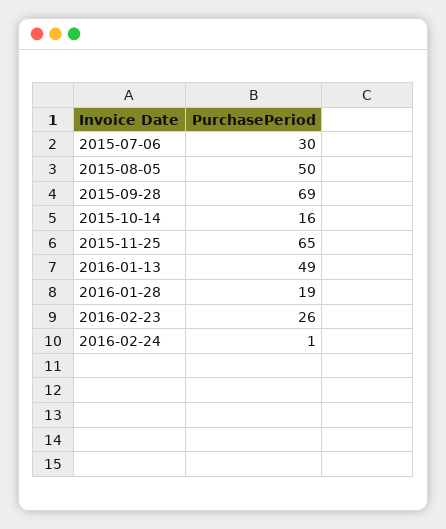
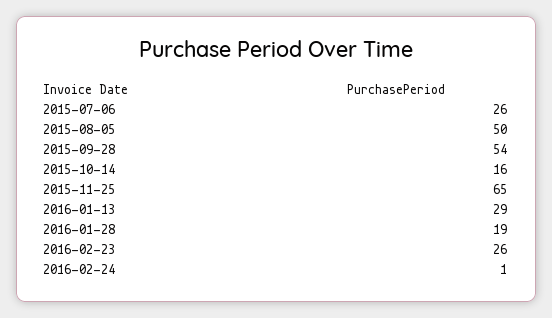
  {
-   "2015-07-06": 30,
+   "2015-07-06": 26,
    "2015-08-05": 50,
-   "2015-09-28": 69,
+   "2015-09-28": 54,
    "2015-10-14": 16,
    "2015-11-25": 65,
-   "2016-01-13": 49,
+   "2016-01-13": 29,
    "2016-01-28": 19,
    "2016-02-23": 26,
    "2016-02-24": 1
  }

